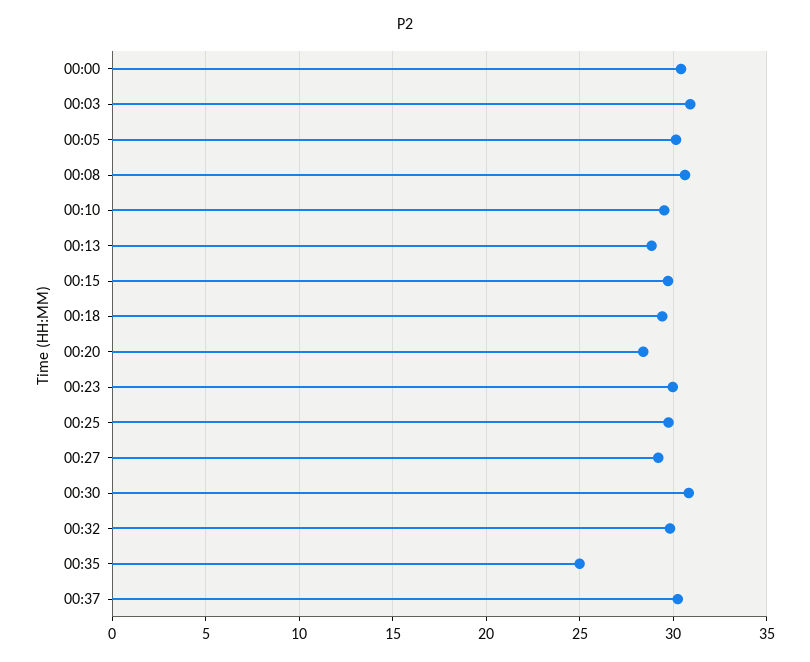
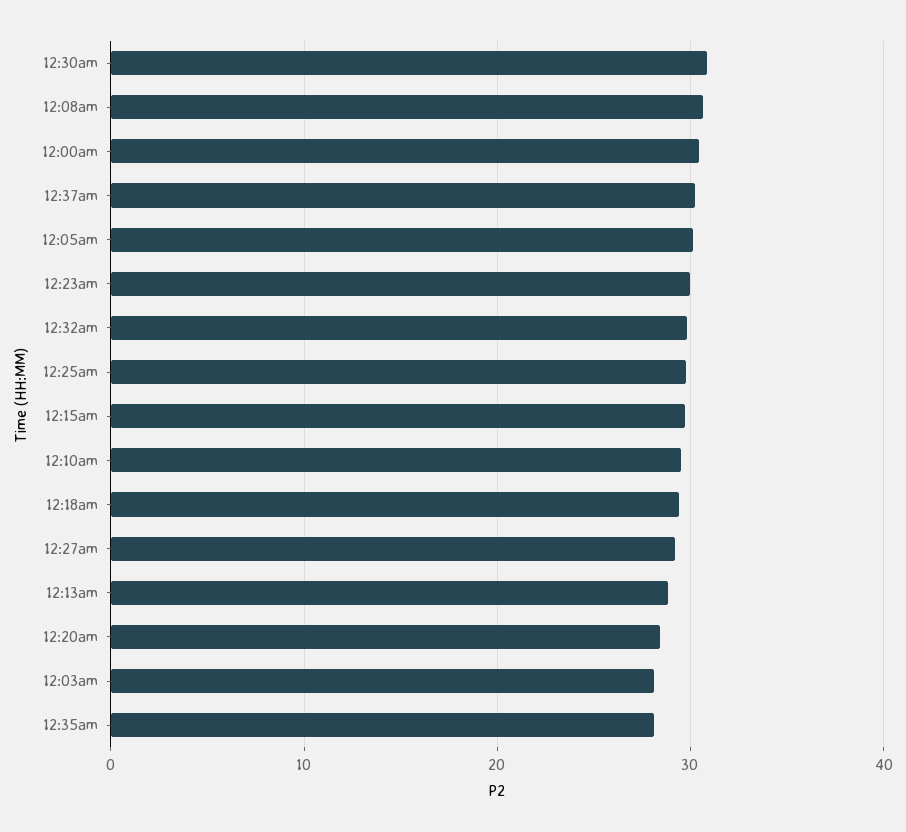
  {
    "00:00": 30.5,
-   "00:03": 31,
+   "00:03": 28,
    "00:05": 30,
    "00:08": 30.5,
    "00:10": 29.5,
    "00:13": 29,
    "00:15": 29.5,
    "00:18": 29.5,
    "00:20": 28.5,
    "00:23": 30,
    "00:25": 30,
    "00:27": 29,
    "00:30": 31,
    "00:32": 30,
-   "00:35": 25,
+   "00:35": 28,
    "00:37": 30.5
  }

